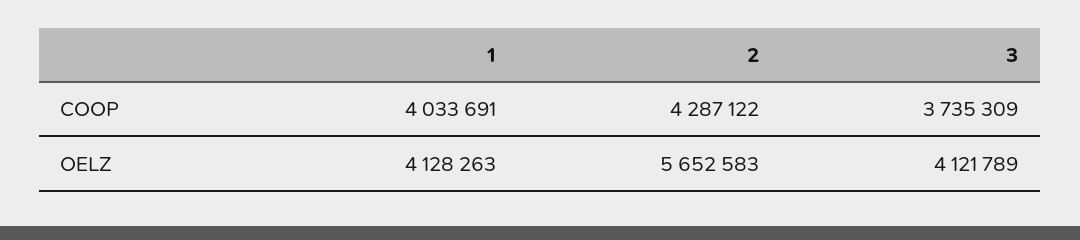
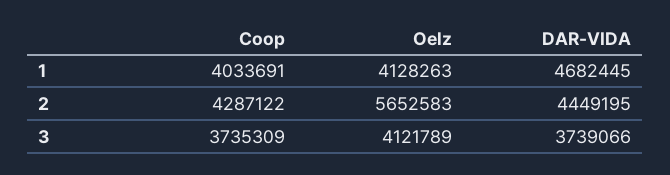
  {
    "1": {
      "COOP": 4033691,
-     "OELZ": 4128263
+     "OELZ": 4128263,
+     "DAR-VIDA": 4682445
    },
    "2": {
      "COOP": 4287122,
-     "OELZ": 5652583
+     "OELZ": 5652583,
+     "DAR-VIDA": 4449195
    },
    "3": {
      "COOP": 3735309,
-     "OELZ": 4121789
+     "OELZ": 4121789,
+     "DAR-VIDA": 3739066
    }
  }

